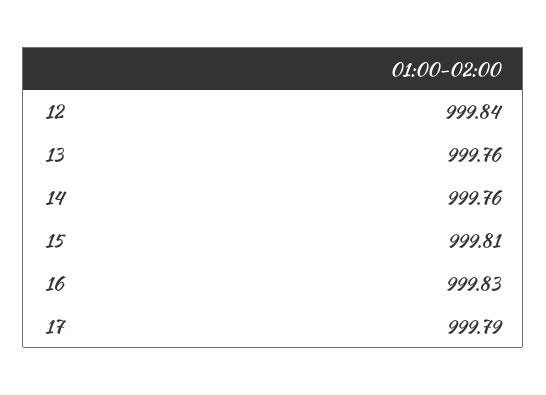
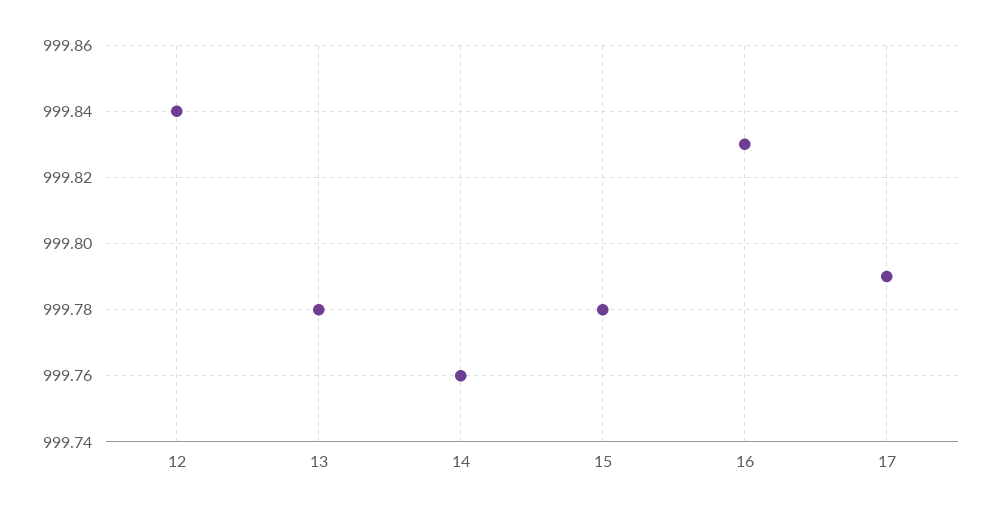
  {
    "12": 999.84,
-   "13": 999.76,
+   "13": 999.78,
    "14": 999.76,
-   "15": 999.81,
+   "15": 999.78,
    "16": 999.83,
    "17": 999.79
  }

